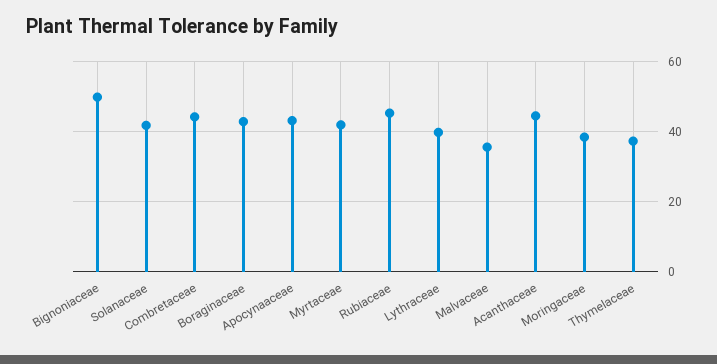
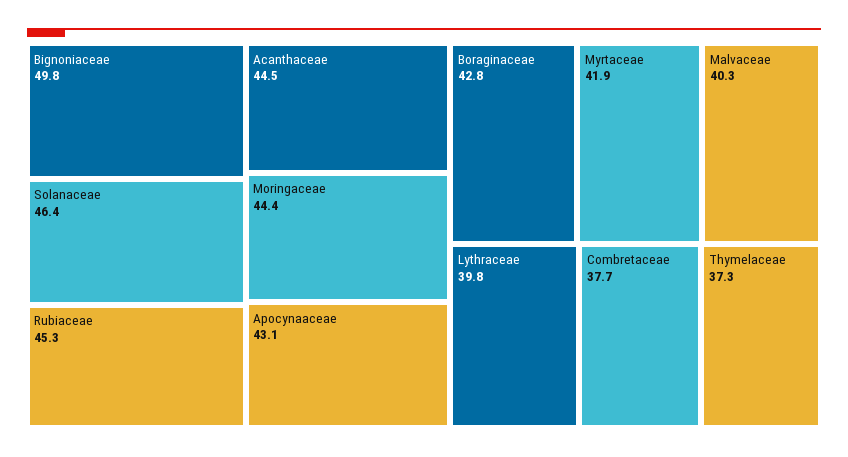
  {
    "Bignoniaceae": 49.8,
-   "Solanaceae": 42,
+   "Solanaceae": 46.4,
-   "Combretaceae": 44,
+   "Combretaceae": 37.7,
    "Boraginaceae": 42.8,
    "Apocynaaceae": 43.1,
    "Myrtaceae": 41.9,
    "Rubiaceae": 45.3,
    "Lythraceae": 39.8,
-   "Malvaceae": 36,
+   "Malvaceae": 40.3,
    "Acanthaceae": 44.5,
-   "Moringaceae": 38,
+   "Moringaceae": 44.4,
    "Thymelaceae": 37.3
  }

